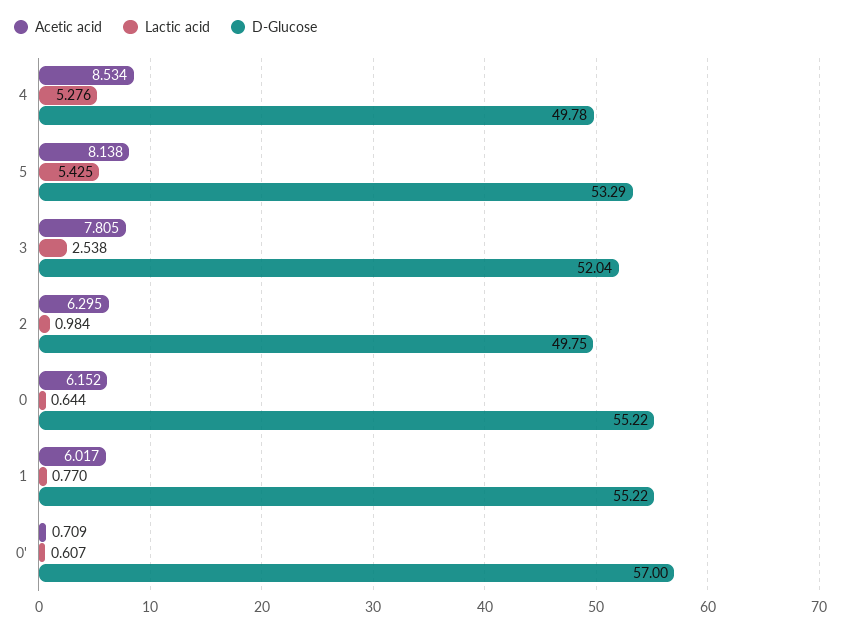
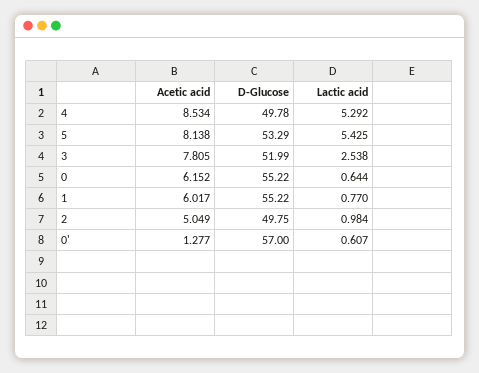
  {
    "Acetic acid": {
      "4": 8.534,
      "5": 8.138,
      "3": 7.805,
-     "2": 6.295,
+     "2": 5.049,
      "0": 6.152,
      "1": 6.017,
-     "0'": 0.709
+     "0'": 1.277
    },
    "Lactic acid": {
-     "4": 5.276,
+     "4": 5.292,
      "5": 5.425,
      "3": 2.538,
      "2": 0.984,
      "0": 0.644,
      "1": 0.77,
      "0'": 0.607
    },
    "D-Glucose": {
      "4": 49.78,
      "5": 53.29,
-     "3": 52.04,
+     "3": 51.99,
      "2": 49.75,
      "0": 55.22,
      "1": 55.22,
      "0'": 57
    }
  }

